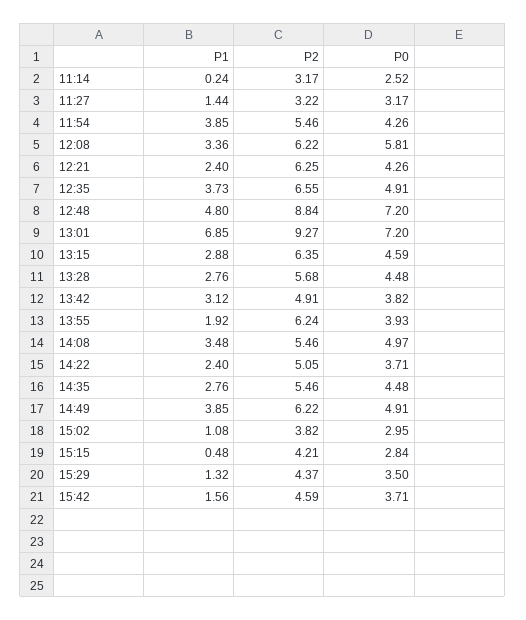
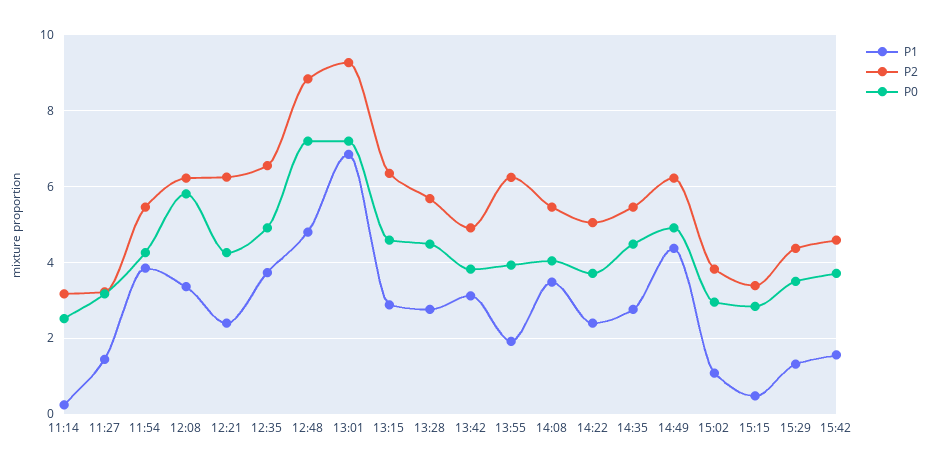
  {
    "P1": {
      "11:14": 0.24,
      "11:27": 1.44,
      "11:54": 3.85,
      "12:08": 3.36,
      "12:21": 2.4,
      "12:35": 3.73,
      "12:48": 4.8,
      "13:01": 6.85,
      "13:15": 2.88,
      "13:28": 2.76,
      "13:42": 3.12,
      "13:55": 1.92,
      "14:08": 3.48,
      "14:22": 2.4,
      "14:35": 2.76,
-     "14:49": 3.85,
+     "14:49": 4.4,
      "15:02": 1.08,
      "15:15": 0.48,
      "15:29": 1.32,
      "15:42": 1.56
    },
    "P2": {
      "11:14": 3.17,
      "11:27": 3.22,
      "11:54": 5.46,
      "12:08": 6.22,
      "12:21": 6.25,
      "12:35": 6.55,
      "12:48": 8.84,
      "13:01": 9.27,
      "13:15": 6.35,
      "13:28": 5.68,
      "13:42": 4.91,
      "13:55": 6.24,
      "14:08": 5.46,
      "14:22": 5.05,
      "14:35": 5.46,
      "14:49": 6.22,
      "15:02": 3.82,
-     "15:15": 4.21,
+     "15:15": 3.4,
      "15:29": 4.37,
      "15:42": 4.59
    },
    "P0": {
      "11:14": 2.52,
      "11:27": 3.17,
      "11:54": 4.26,
      "12:08": 5.81,
      "12:21": 4.26,
      "12:35": 4.91,
      "12:48": 7.2,
      "13:01": 7.2,
      "13:15": 4.59,
      "13:28": 4.48,
      "13:42": 3.82,
      "13:55": 3.93,
-     "14:08": 4.97,
+     "14:08": 4,
      "14:22": 3.71,
      "14:35": 4.48,
      "14:49": 4.91,
      "15:02": 2.95,
      "15:15": 2.84,
      "15:29": 3.5,
      "15:42": 3.71
    }
  }

